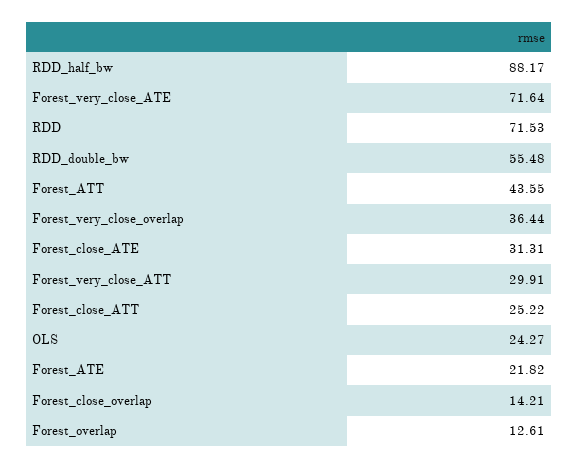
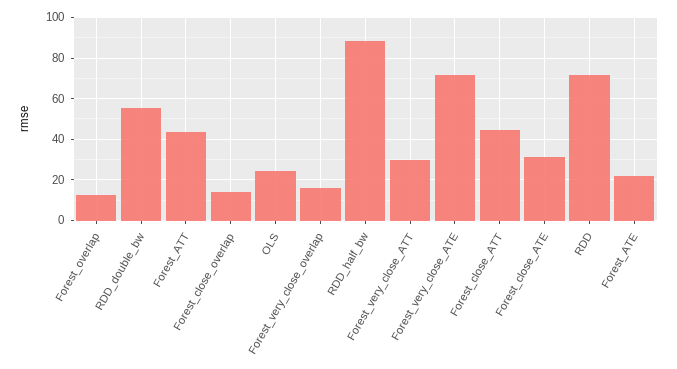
  {
    "RDD_half_bw": 88.17,
    "Forest_very_close_ATE": 71.64,
    "RDD": 71.53,
    "RDD_double_bw": 55.48,
    "Forest_ATT": 43.55,
-   "Forest_very_close_overlap": 36.44,
+   "Forest_very_close_overlap": 15,
    "Forest_close_ATE": 31.31,
    "Forest_very_close_ATT": 29.91,
-   "Forest_close_ATT": 25.22,
+   "Forest_close_ATT": 45,
    "OLS": 24.27,
    "Forest_ATE": 21.82,
    "Forest_close_overlap": 14.21,
    "Forest_overlap": 12.61
  }

